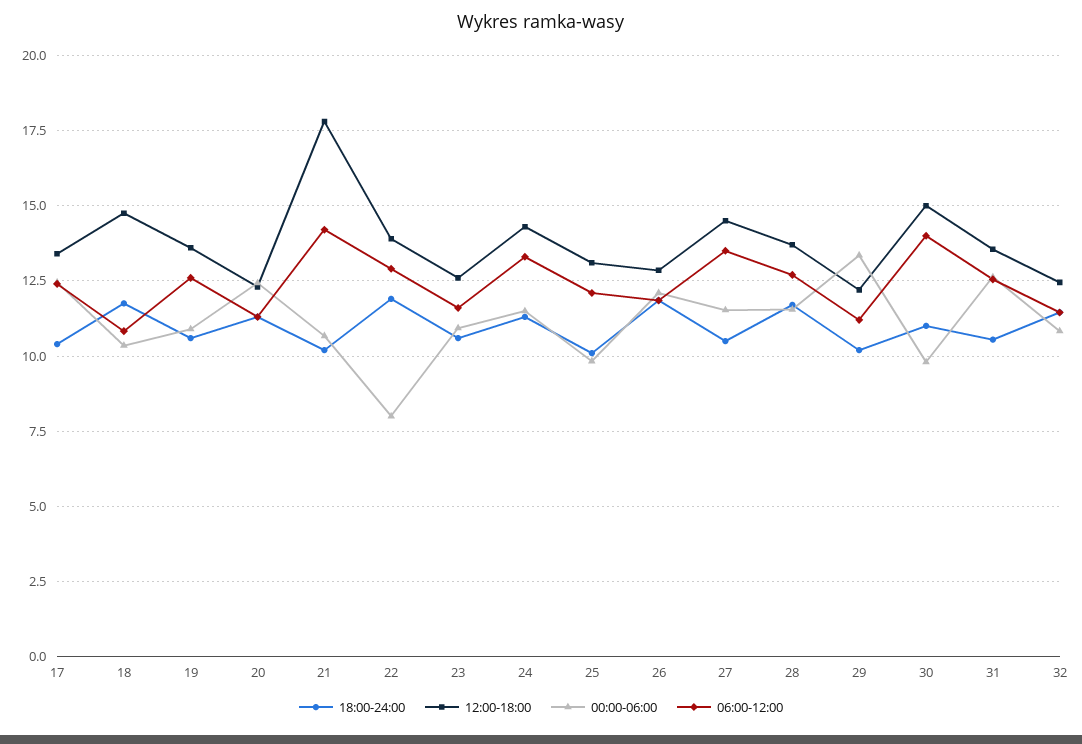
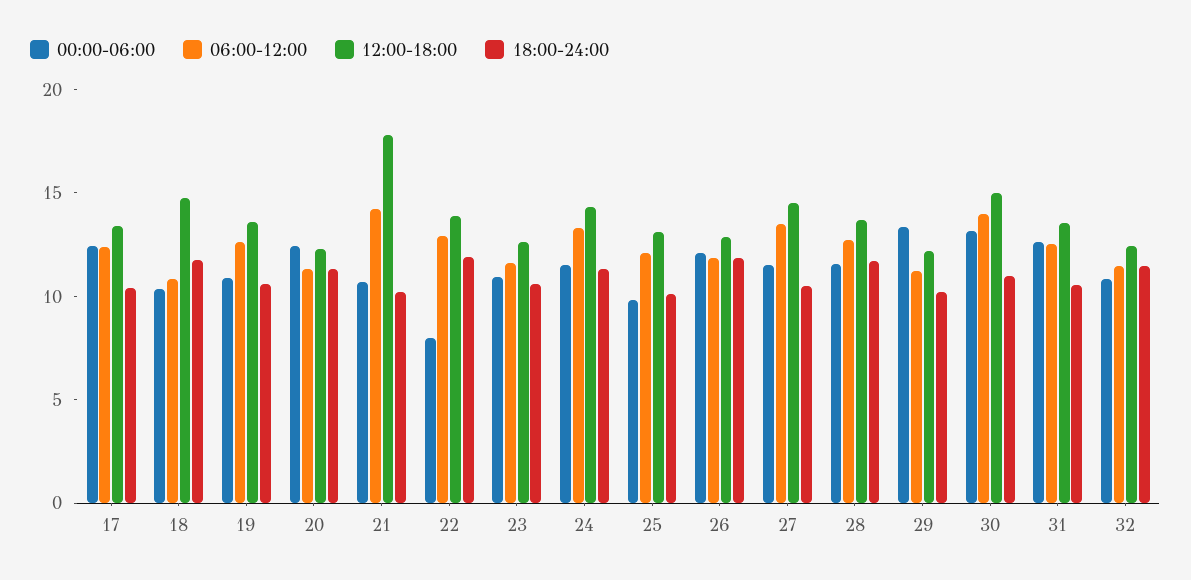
  {
    "18:00-24:00": {
      "17": 10.5,
      "18": 11.75,
      "19": 10.5,
      "20": 11.25,
      "21": 10.25,
      "22": 12,
      "23": 10.5,
      "24": 11.25,
      "25": 10,
      "26": 11.75,
      "27": 10.5,
      "28": 11.75,
      "29": 10.25,
      "30": 11,
      "31": 10.5,
      "32": 11.5
    },
    "12:00-18:00": {
      "17": 13.5,
      "18": 14.75,
      "19": 13.5,
      "20": 12.25,
      "21": 17.75,
      "22": 14,
      "23": 12.5,
      "24": 14.25,
      "25": 13,
      "26": 12.75,
      "27": 14.5,
      "28": 13.75,
      "29": 12.25,
      "30": 15,
      "31": 13.5,
      "32": 12.5
    },
    "00:00-06:00": {
      "17": 12.5,
      "18": 10.25,
      "19": 11,
      "20": 12.5,
      "21": 10.75,
      "22": 8,
      "23": 11,
      "24": 11.5,
      "25": 9.75,
      "26": 12,
      "27": 11.5,
      "28": 11.5,
      "29": 13.25,
-     "30": 9.75,
+     "30": 13,
      "31": 12.75,
      "32": 10.75
    },
    "06:00-12:00": {
      "17": 12.5,
      "18": 10.75,
      "19": 12.5,
      "20": 11.25,
      "21": 14.25,
      "22": 13,
      "23": 11.5,
      "24": 13.25,
      "25": 12,
      "26": 11.75,
      "27": 13.5,
      "28": 12.75,
      "29": 11.25,
      "30": 14,
      "31": 12.5,
      "32": 11.5
    }
  }

